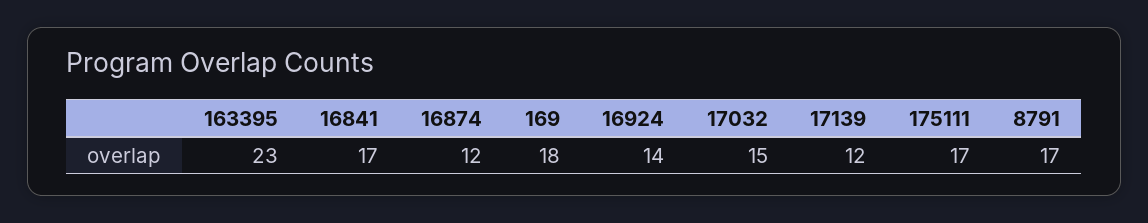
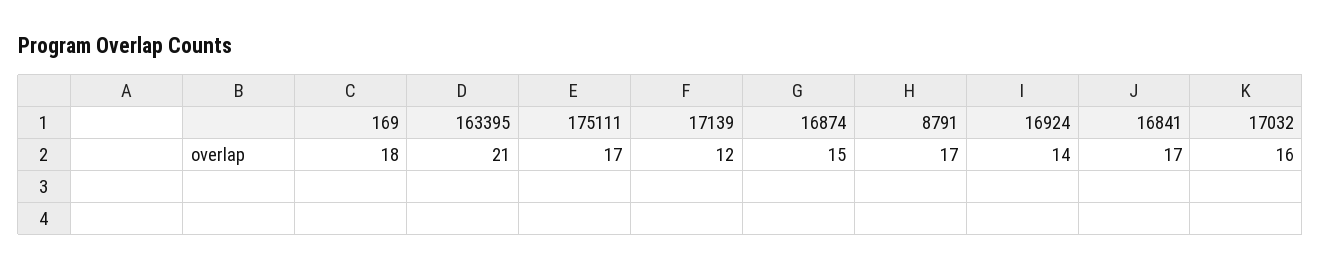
  {
-   "163395": 23,
+   "163395": 21,
    "16841": 17,
-   "16874": 12,
+   "16874": 15,
    "169": 18,
    "16924": 14,
-   "17032": 15,
+   "17032": 16,
    "17139": 12,
    "175111": 17,
    "8791": 17
  }

